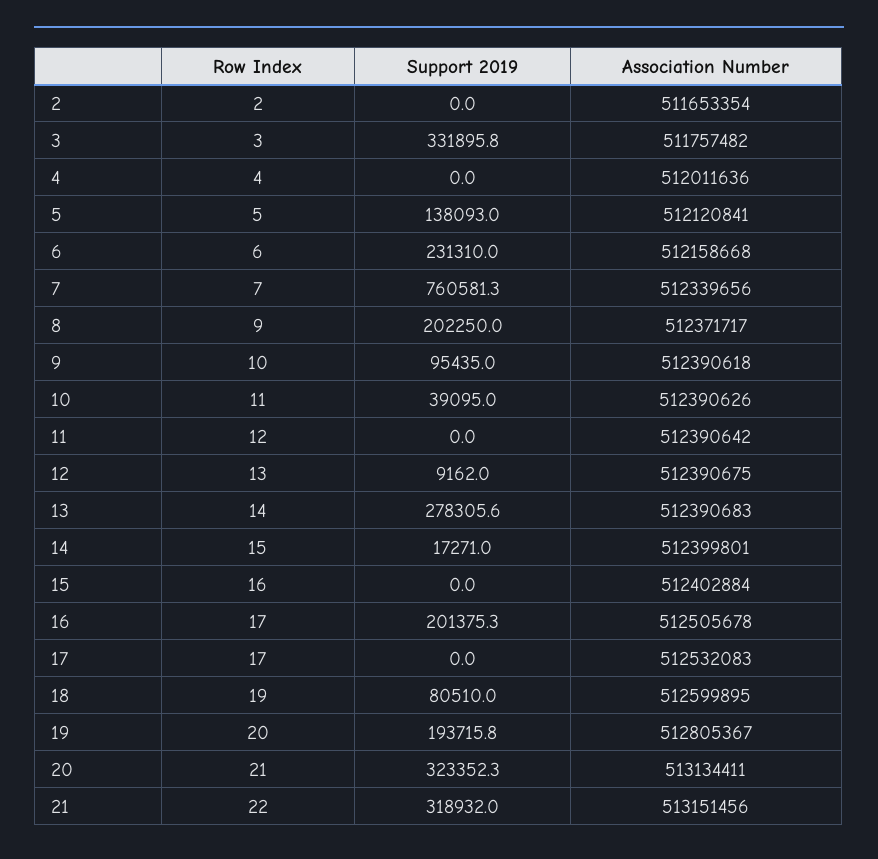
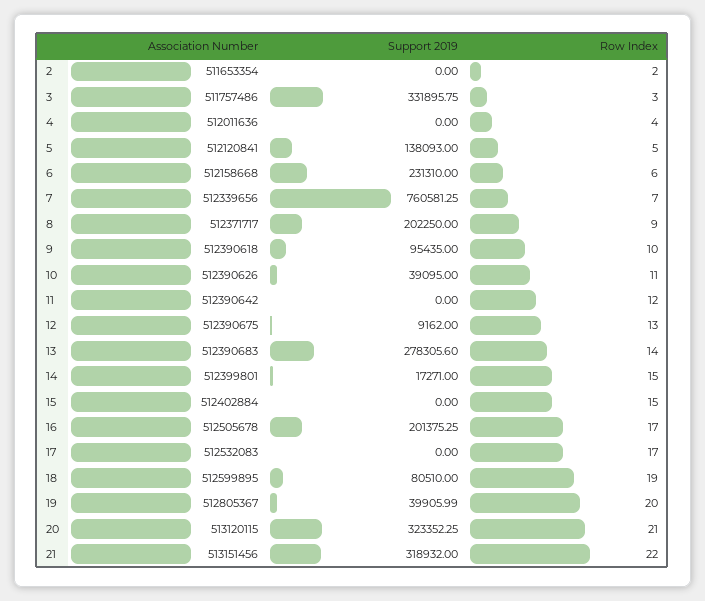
  {
    "Row Index": {
      "2": 2,
      "3": 3,
      "4": 4,
      "5": 5,
      "6": 6,
      "7": 7,
      "8": 9,
      "9": 10,
      "10": 11,
      "11": 12,
      "12": 13,
      "13": 14,
      "14": 15,
-     "15": 16,
+     "15": 15,
      "16": 17,
      "17": 17,
      "18": 19,
      "19": 20,
      "20": 21,
      "21": 22
    },
    "Support 2019": {
      "2": 0,
      "3": 331895.75,
      "4": 0,
      "5": 138093,
      "6": 231310,
      "7": 760581.25,
      "8": 202250,
      "9": 95435,
      "10": 39095,
      "11": 0,
      "12": 9162,
      "13": 278305.6,
      "14": 17271,
      "15": 0,
      "16": 201375.25,
      "17": 0,
      "18": 80510,
-     "19": 193715.8,
+     "19": 39905.99,
      "20": 323352.25,
      "21": 318932
    },
    "Association Number": {
      "2": 511653354,
-     "3": 511757482,
+     "3": 511757486,
      "4": 512011636,
      "5": 512120841,
      "6": 512158668,
      "7": 512339656,
      "8": 512371717,
      "9": 512390618,
      "10": 512390626,
      "11": 512390642,
      "12": 512390675,
      "13": 512390683,
      "14": 512399801,
      "15": 512402884,
      "16": 512505678,
      "17": 512532083,
      "18": 512599895,
      "19": 512805367,
-     "20": 513134411,
+     "20": 513120115,
      "21": 513151456
    }
  }

